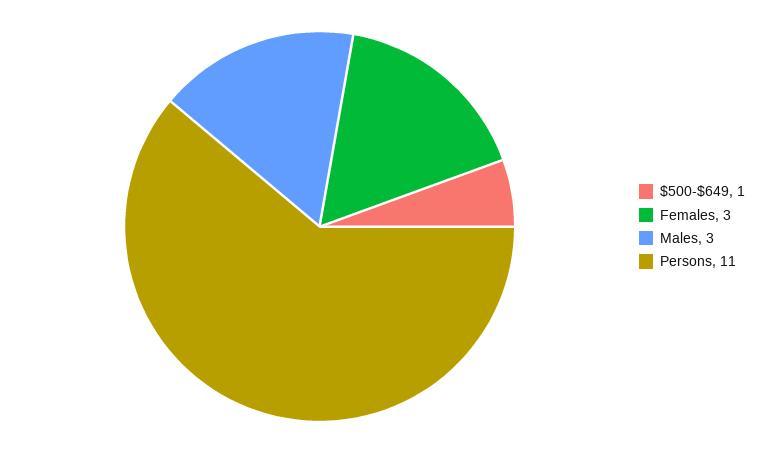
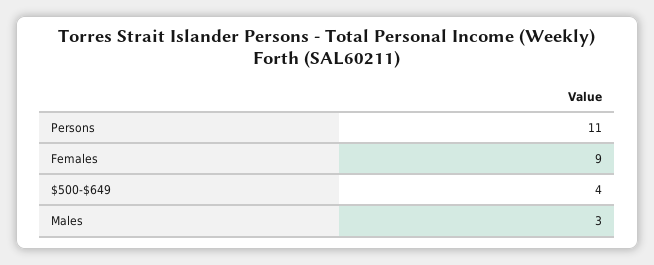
  {
-   "$500-$649": 1,
+   "$500-$649": 4,
-   "Females": 3,
+   "Females": 9,
    "Males": 3,
    "Persons": 11
  }

